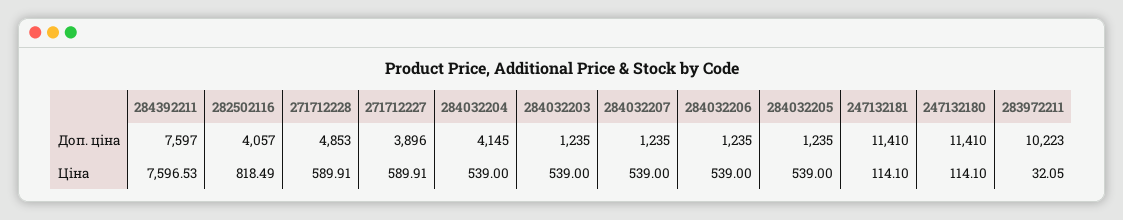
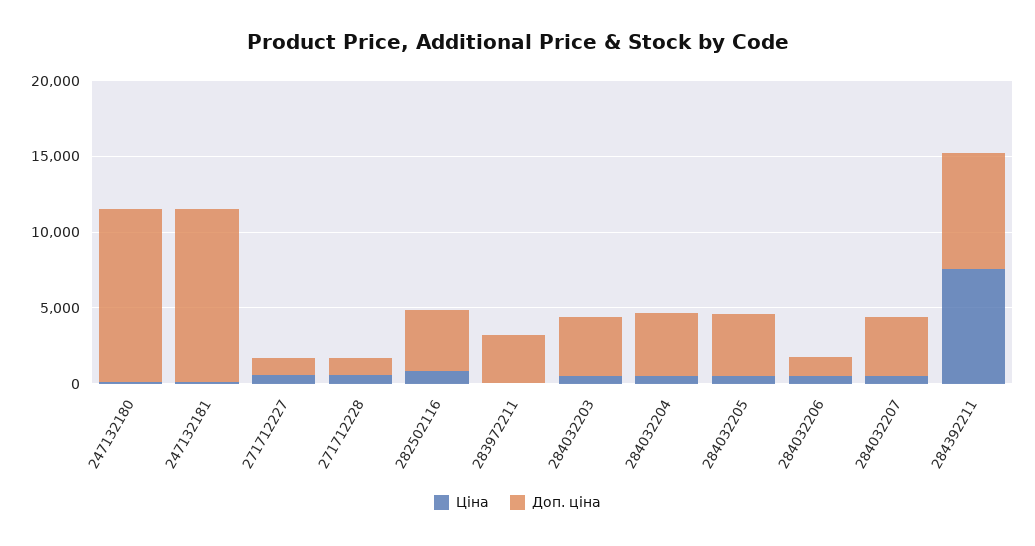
  {
    "Доп. ціна": {
      "284392211": 7597,
      "282502116": 4057,
-     "271712228": 4853,
+     "271712228": 1000,
-     "271712227": 3896,
+     "271712227": 1000,
      "284032204": 4145,
-     "284032203": 1235,
+     "284032203": 4000,
-     "284032207": 1235,
+     "284032207": 4000,
      "284032206": 1235,
-     "284032205": 1235,
+     "284032205": 4000,
      "247132181": 11410,
      "247132180": 11410,
-     "283972211": 10223
+     "283972211": 3000
    },
    "Ціна": {
      "284392211": 7596.53,
      "282502116": 818.49,
      "271712228": 589.91,
      "271712227": 589.91,
      "284032204": 539,
      "284032203": 539,
      "284032207": 539,
      "284032206": 539,
      "284032205": 539,
      "247132181": 114.1,
      "247132180": 114.1,
      "283972211": 32.05
    }
  }

